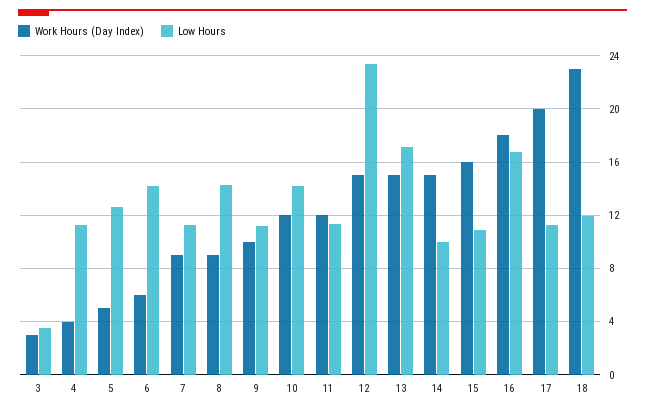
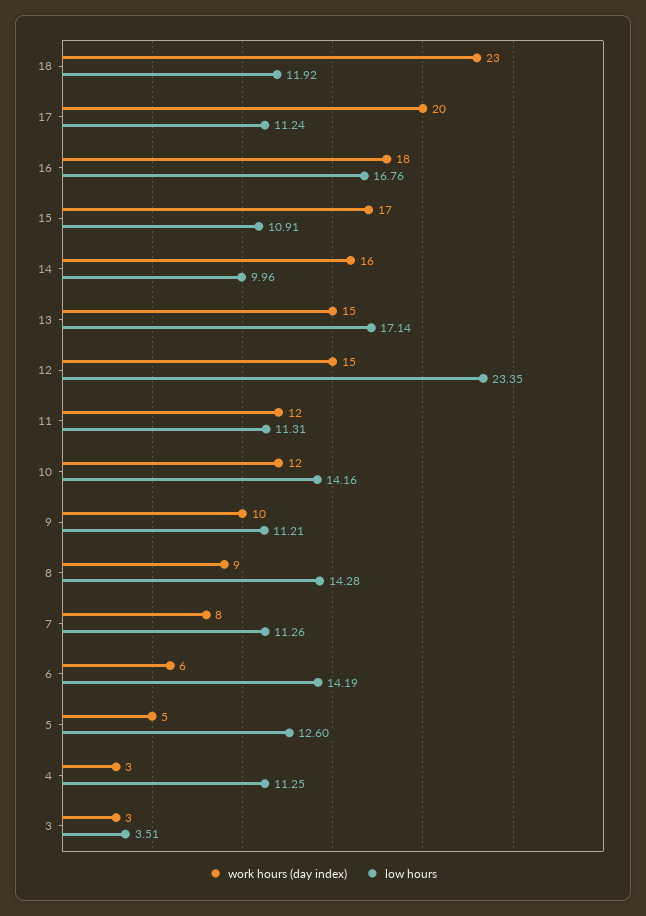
  {
    "Work Hours (Day Index)": {
      "3": 3,
-     "4": 4,
+     "4": 3,
      "5": 5,
      "6": 6,
-     "7": 9,
+     "7": 8,
      "8": 9,
      "9": 10,
      "10": 12,
      "11": 12,
      "12": 15,
      "13": 15,
-     "14": 15,
+     "14": 16,
-     "15": 16,
+     "15": 17,
      "16": 18,
      "17": 20,
      "18": 23
    },
    "Low Hours": {
      "3": 3.51,
      "4": 11.25,
      "5": 12.6,
      "6": 14.19,
      "7": 11.26,
      "8": 14.28,
      "9": 11.21,
      "10": 14.16,
      "11": 11.31,
      "12": 23.35,
      "13": 17.14,
      "14": 9.96,
      "15": 10.91,
      "16": 16.76,
      "17": 11.24,
      "18": 11.92
    }
  }

